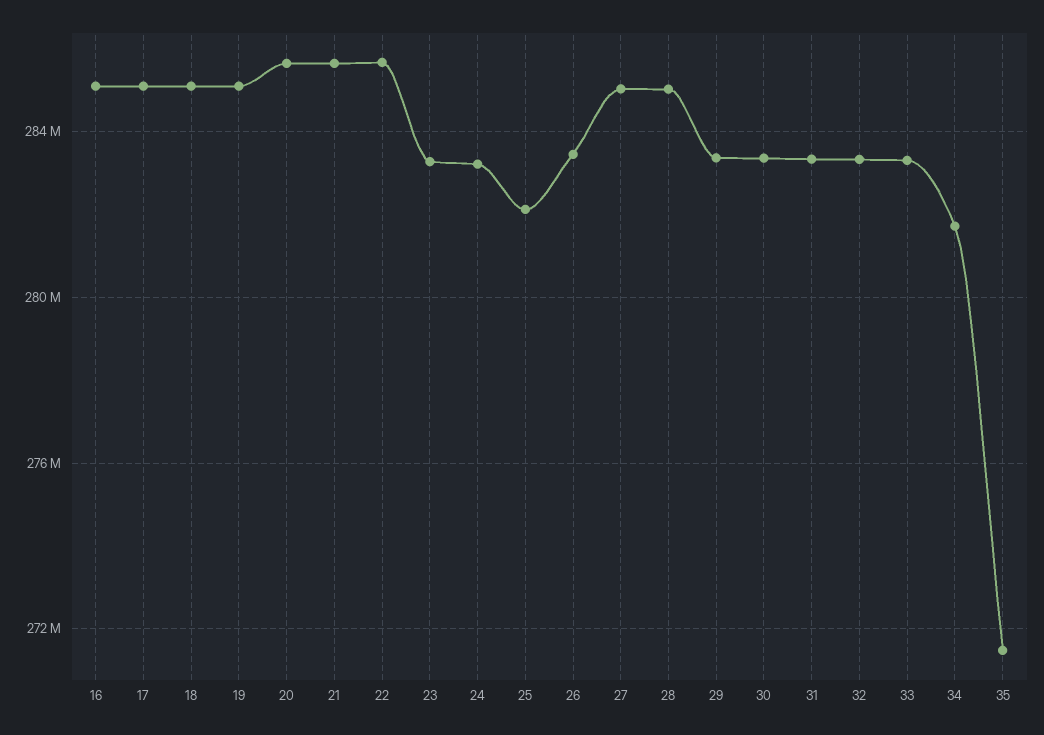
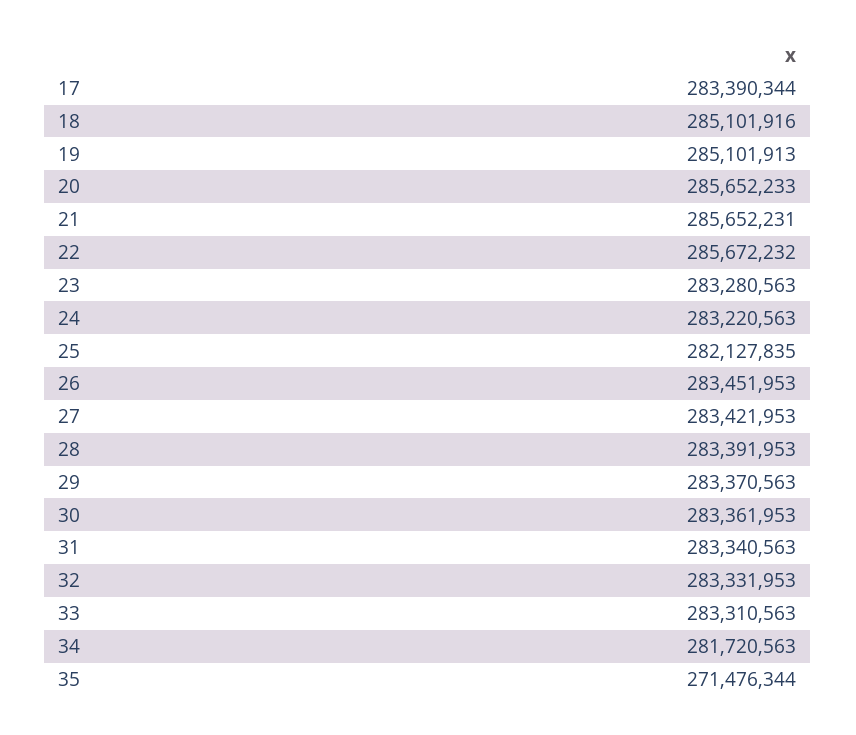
  {
-   "16": 285000000,
-   "17": 285000000,
+   "17": 283390344,
    "18": 285101916,
    "19": 285101913,
    "20": 285652233,
    "21": 285652231,
    "22": 285672232,
    "23": 283280563,
    "24": 283220563,
    "25": 282127835,
    "26": 283451953,
-   "27": 285000000,
+   "27": 283421953,
-   "28": 285000000,
+   "28": 283391953,
    "29": 283370563,
    "30": 283361953,
    "31": 283340563,
    "32": 283331953,
    "33": 283310563,
    "34": 281720563,
    "35": 271476344
  }

